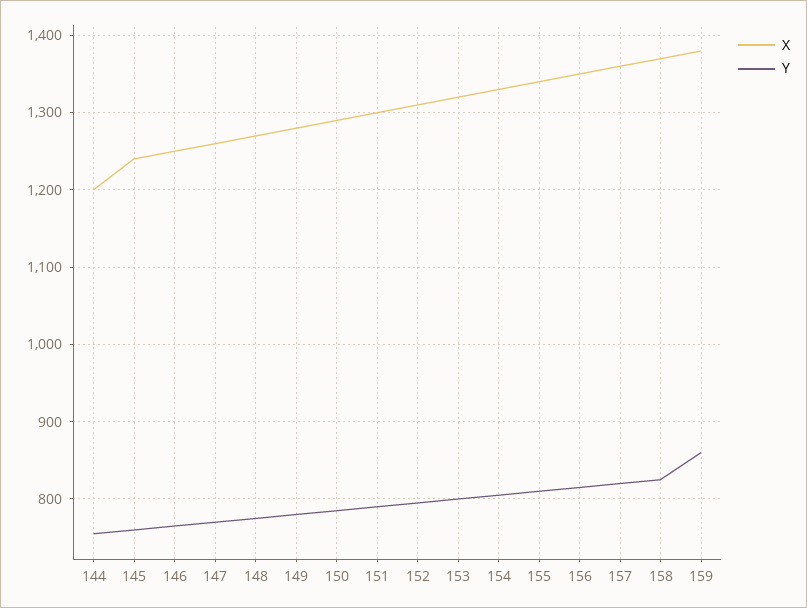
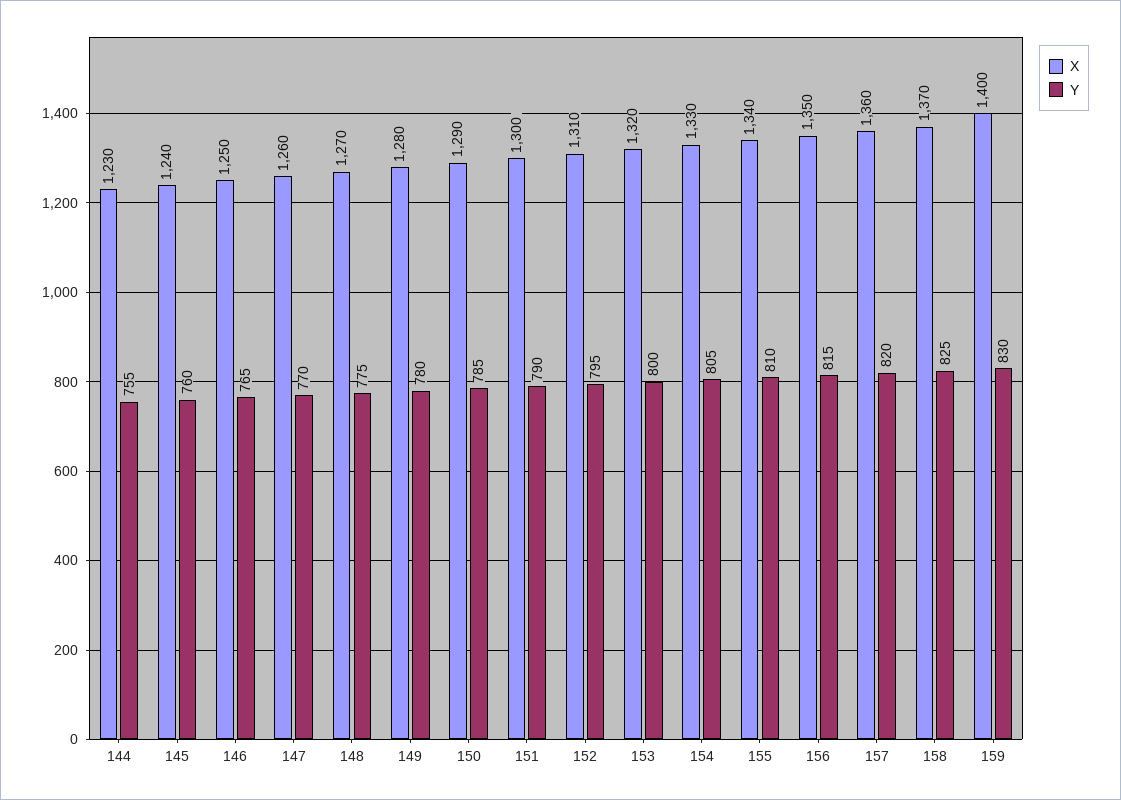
  {
    "X": {
-     "144": 1200,
+     "144": 1230,
      "145": 1240,
      "146": 1250,
      "147": 1260,
      "148": 1270,
      "149": 1280,
      "150": 1290,
      "151": 1300,
      "152": 1310,
      "153": 1320,
      "154": 1330,
      "155": 1340,
      "156": 1350,
      "157": 1360,
      "158": 1370,
-     "159": 1380
+     "159": 1400
    },
    "Y": {
      "144": 755,
      "145": 760,
      "146": 765,
      "147": 770,
      "148": 775,
      "149": 780,
      "150": 785,
      "151": 790,
      "152": 795,
      "153": 800,
      "154": 805,
      "155": 810,
      "156": 815,
      "157": 820,
      "158": 825,
-     "159": 860
+     "159": 830
    }
  }

